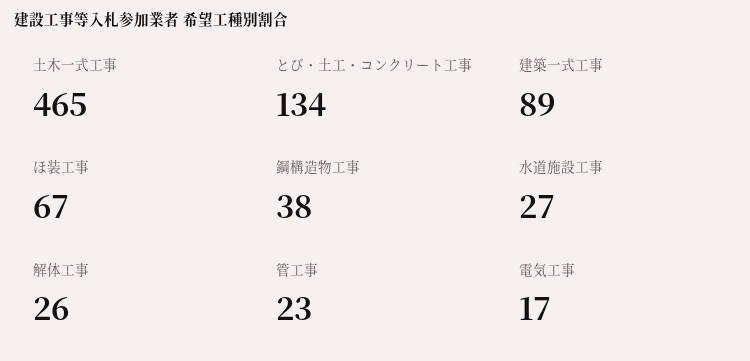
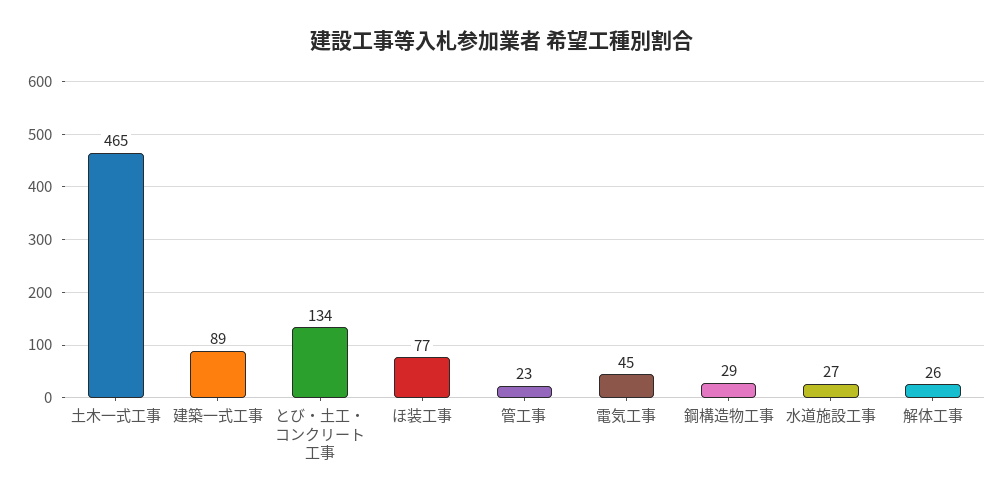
  {
    "土木一式工事": 465,
    "とび・土工・コンクリート工事": 134,
    "建築一式工事": 89,
-   "ほ装工事": 67,
+   "ほ装工事": 77,
-   "鋼構造物工事": 38,
+   "鋼構造物工事": 29,
    "水道施設工事": 27,
    "解体工事": 26,
    "管工事": 23,
-   "電気工事": 17
+   "電気工事": 45
  }

